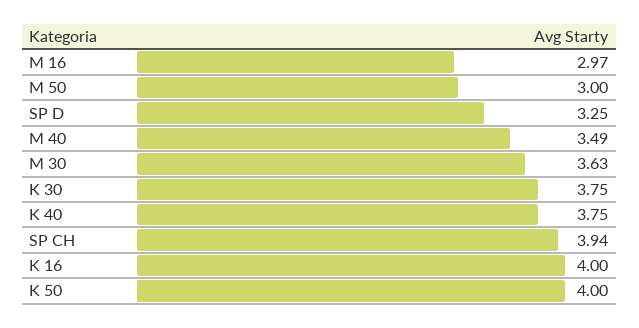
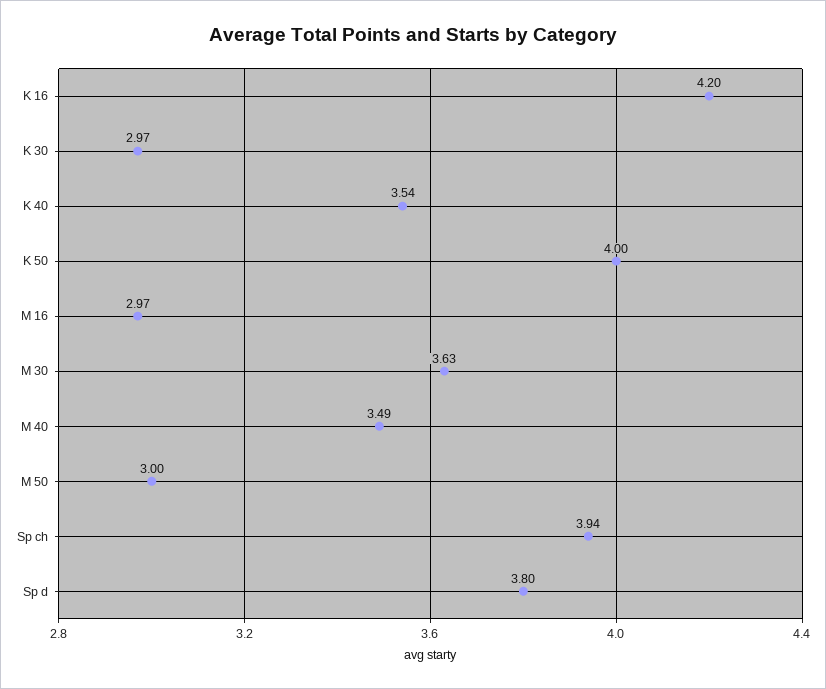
  {
    "M 16": 2.97,
    "M 50": 3,
-   "SP D": 3.25,
+   "SP D": 3.8,
    "M 40": 3.49,
    "M 30": 3.63,
-   "K 30": 3.75,
+   "K 30": 2.97,
-   "K 40": 3.75,
+   "K 40": 3.54,
    "SP CH": 3.94,
-   "K 16": 4,
+   "K 16": 4.2,
    "K 50": 4
  }

